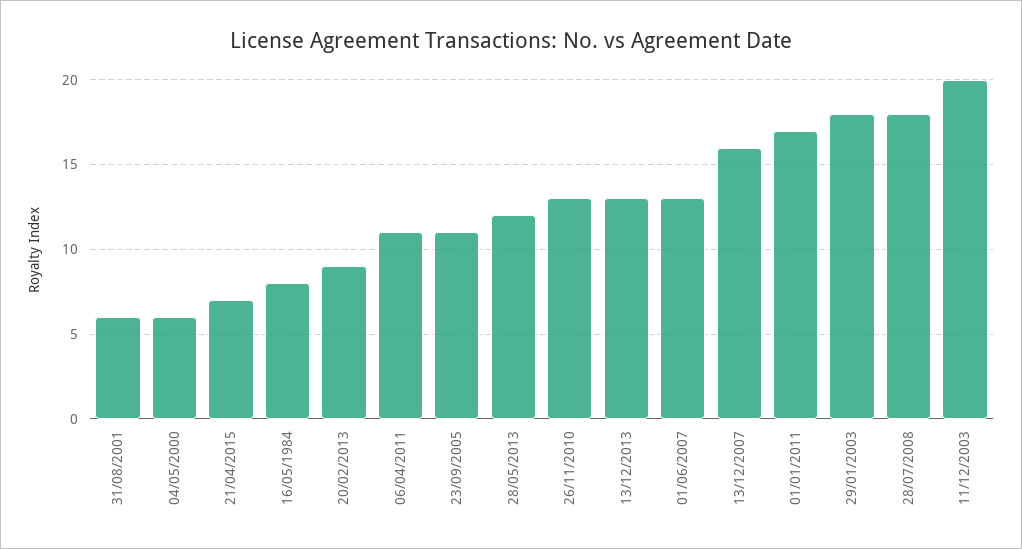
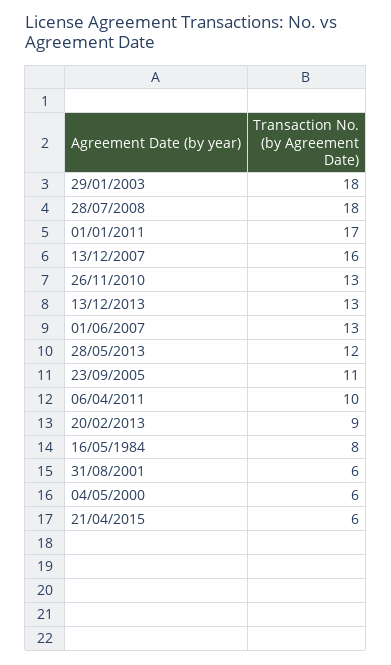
  {
    "31/08/2001": 6,
    "04/05/2000": 6,
-   "21/04/2015": 7,
+   "21/04/2015": 6,
    "16/05/1984": 8,
    "20/02/2013": 9,
-   "06/04/2011": 11,
+   "06/04/2011": 10,
    "23/09/2005": 11,
    "28/05/2013": 12,
    "26/11/2010": 13,
    "13/12/2013": 13,
    "01/06/2007": 13,
    "13/12/2007": 16,
    "01/01/2011": 17,
    "29/01/2003": 18,
-   "28/07/2008": 18,
+   "28/07/2008": 18
-   "11/12/2003": 20
  }

